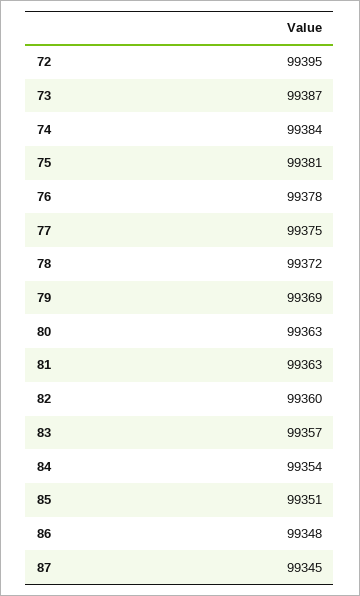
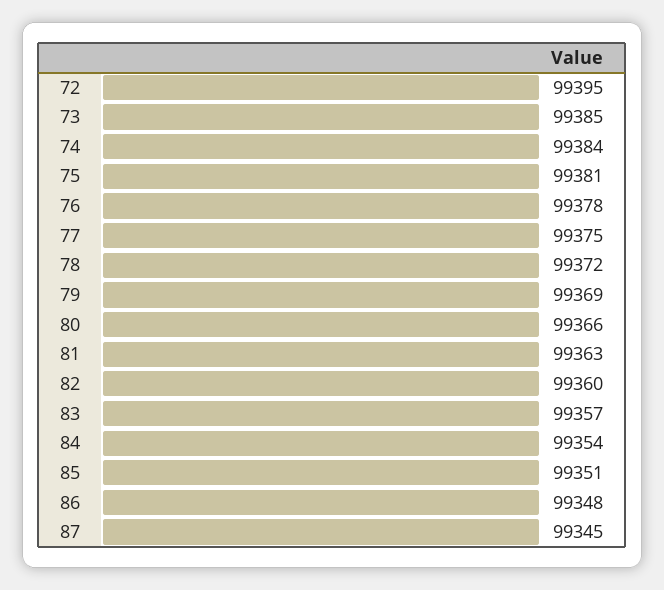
  {
    "72": 99395,
-   "73": 99387,
+   "73": 99385,
    "74": 99384,
    "75": 99381,
    "76": 99378,
    "77": 99375,
    "78": 99372,
    "79": 99369,
-   "80": 99363,
+   "80": 99366,
    "81": 99363,
    "82": 99360,
    "83": 99357,
    "84": 99354,
    "85": 99351,
    "86": 99348,
    "87": 99345
  }

